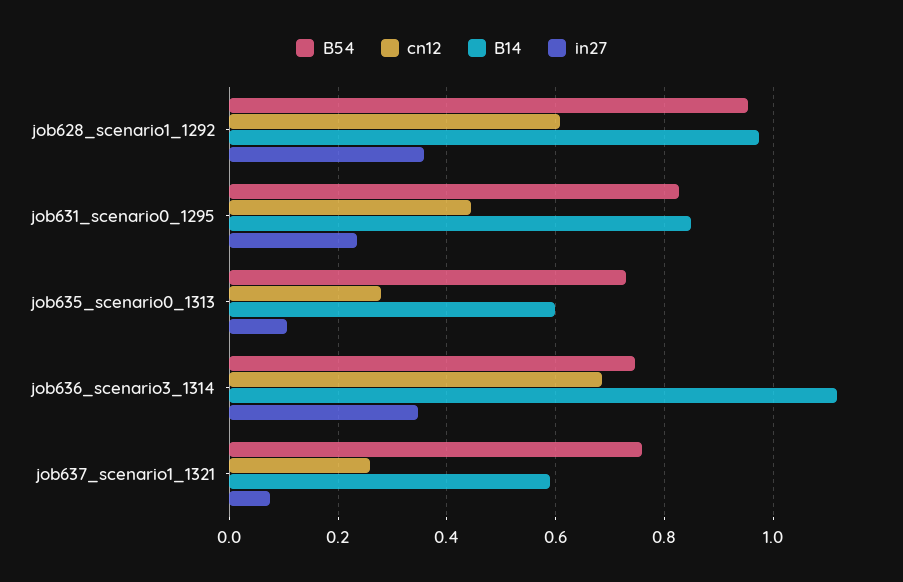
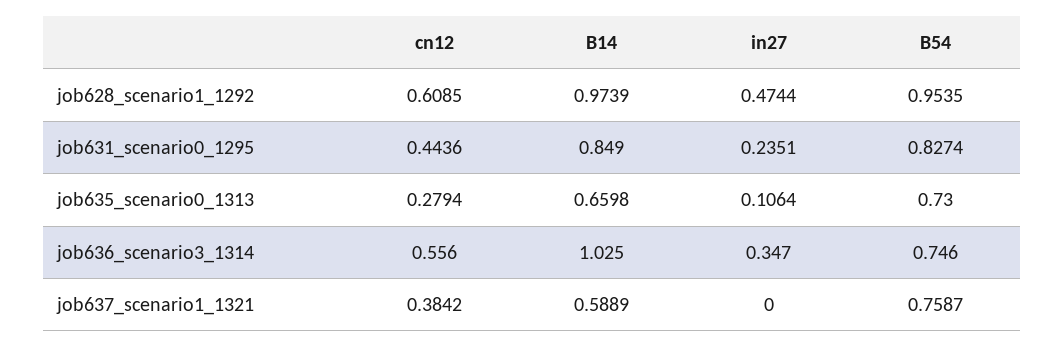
  {
    "B54": {
      "job628_scenario1_1292": 0.9535,
      "job631_scenario0_1295": 0.8274,
      "job635_scenario0_1313": 0.73,
      "job636_scenario3_1314": 0.746,
      "job637_scenario1_1321": 0.7587
    },
    "cn12": {
      "job628_scenario1_1292": 0.6085,
      "job631_scenario0_1295": 0.4436,
      "job635_scenario0_1313": 0.2794,
-     "job636_scenario3_1314": 0.68,
+     "job636_scenario3_1314": 0.556,
-     "job637_scenario1_1321": 0.26
+     "job637_scenario1_1321": 0.3842
    },
    "B14": {
      "job628_scenario1_1292": 0.9739,
      "job631_scenario0_1295": 0.849,
-     "job635_scenario0_1313": 0.6,
+     "job635_scenario0_1313": 0.6598,
-     "job636_scenario3_1314": 1.12,
+     "job636_scenario3_1314": 1.025,
      "job637_scenario1_1321": 0.5889
    },
    "in27": {
-     "job628_scenario1_1292": 0.36,
+     "job628_scenario1_1292": 0.4744,
      "job631_scenario0_1295": 0.2351,
      "job635_scenario0_1313": 0.1064,
      "job636_scenario3_1314": 0.347,
-     "job637_scenario1_1321": 0.08
+     "job637_scenario1_1321": 0
    }
  }

